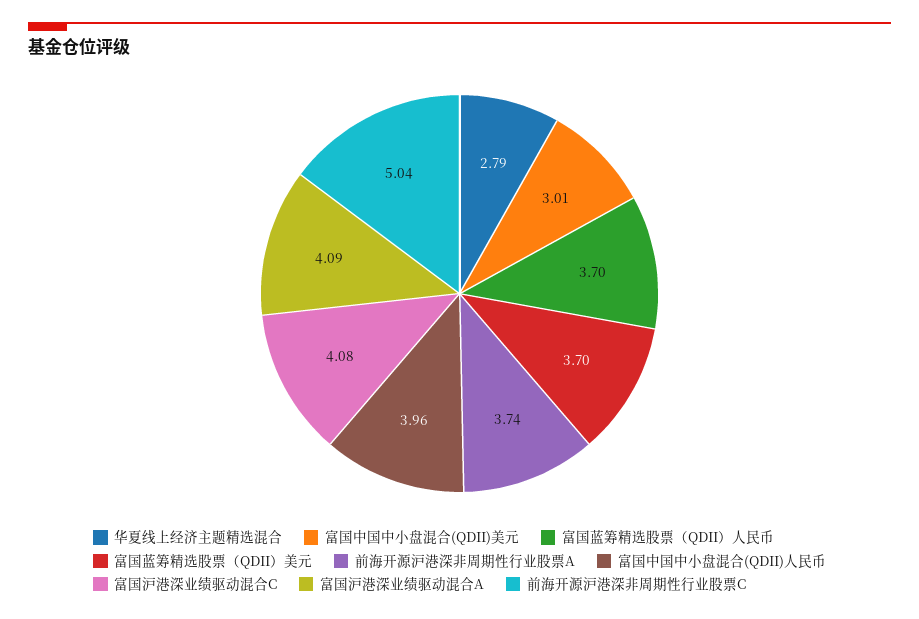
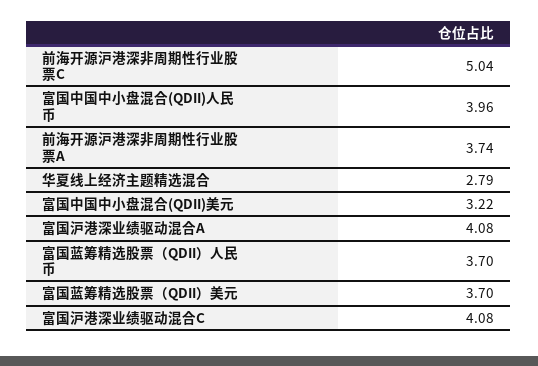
  {
    "华夏线上经济主题精选混合": 2.79,
-   "富国中国中小盘混合(QDII)美元": 3.01,
+   "富国中国中小盘混合(QDII)美元": 3.22,
    "富国蓝筹精选股票（QDII）人民币": 3.7,
    "富国蓝筹精选股票（QDII）美元": 3.7,
    "前海开源沪港深非周期性行业股票A": 3.74,
    "富国中国中小盘混合(QDII)人民币": 3.96,
    "富国沪港深业绩驱动混合C": 4.08,
-   "富国沪港深业绩驱动混合A": 4.09,
+   "富国沪港深业绩驱动混合A": 4.08,
    "前海开源沪港深非周期性行业股票C": 5.04
  }

